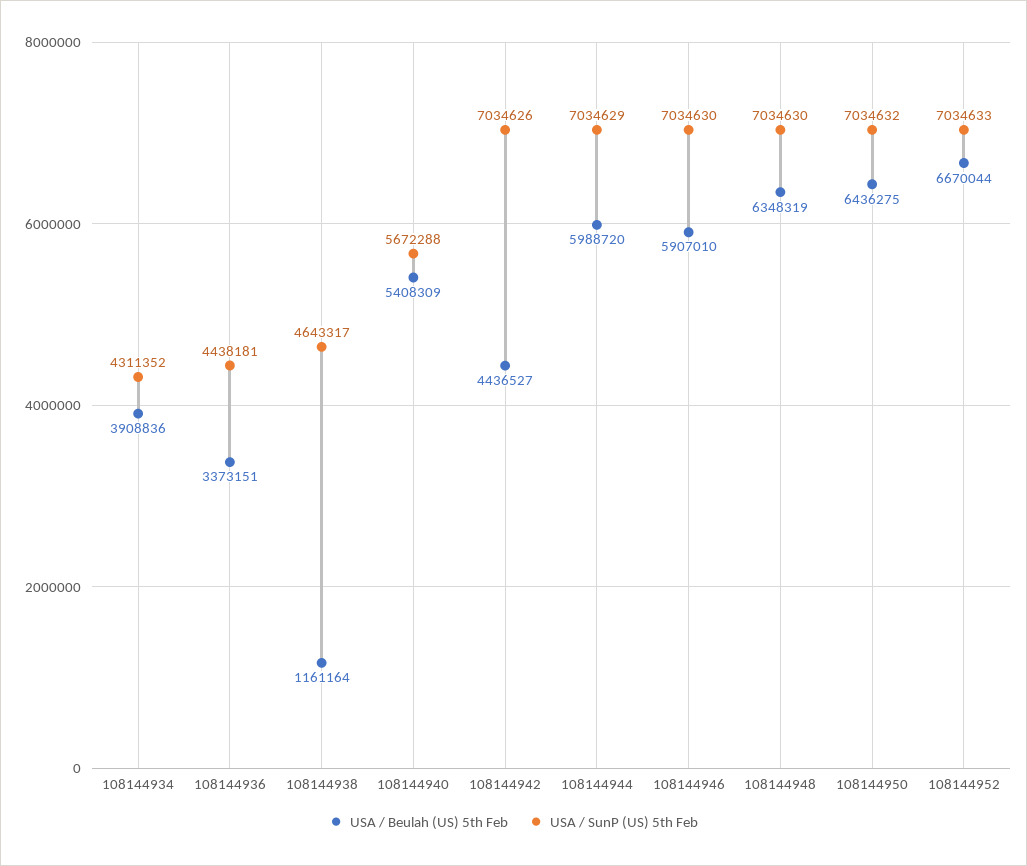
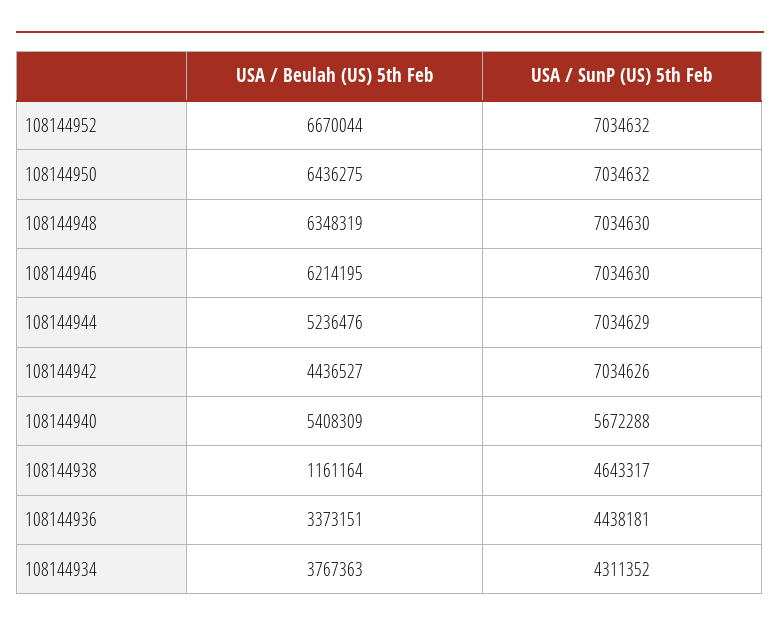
  {
    "USA / Beulah (US) 5th Feb": {
-     "108144934": 3908836,
+     "108144934": 3767363,
      "108144936": 3373151,
      "108144938": 1161164,
      "108144940": 5408309,
      "108144942": 4436527,
-     "108144944": 5988720,
+     "108144944": 5236476,
-     "108144946": 5907010,
+     "108144946": 6214195,
      "108144948": 6348319,
      "108144950": 6436275,
      "108144952": 6670044
    },
    "USA / SunP (US) 5th Feb": {
      "108144934": 4311352,
      "108144936": 4438181,
      "108144938": 4643317,
      "108144940": 5672288,
      "108144942": 7034626,
      "108144944": 7034629,
      "108144946": 7034630,
      "108144948": 7034630,
      "108144950": 7034632,
-     "108144952": 7034633
+     "108144952": 7034632
    }
  }

